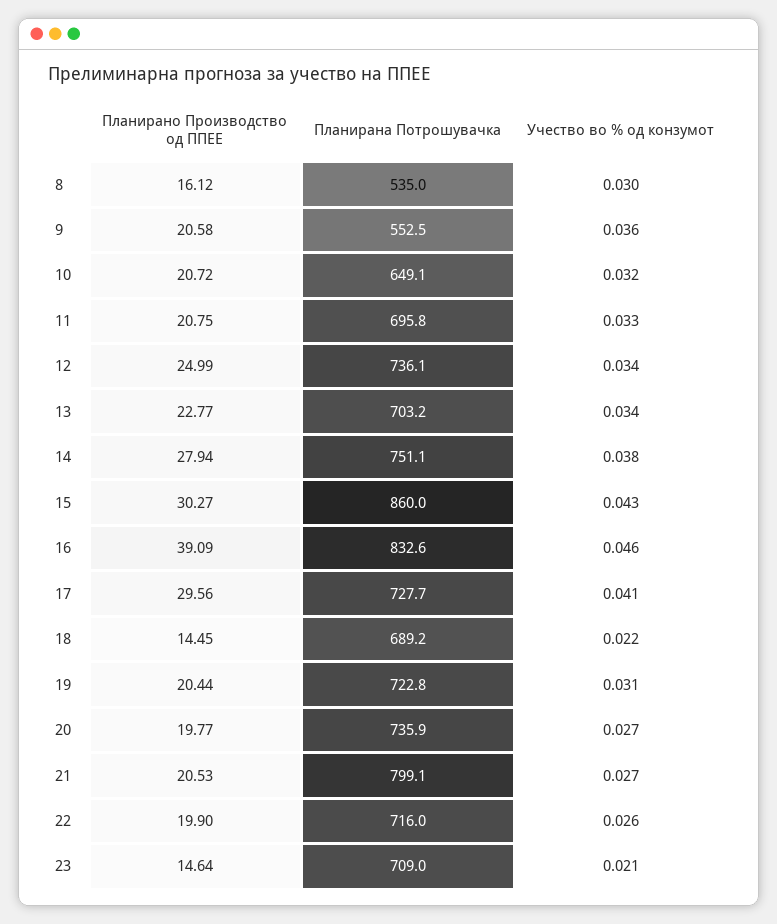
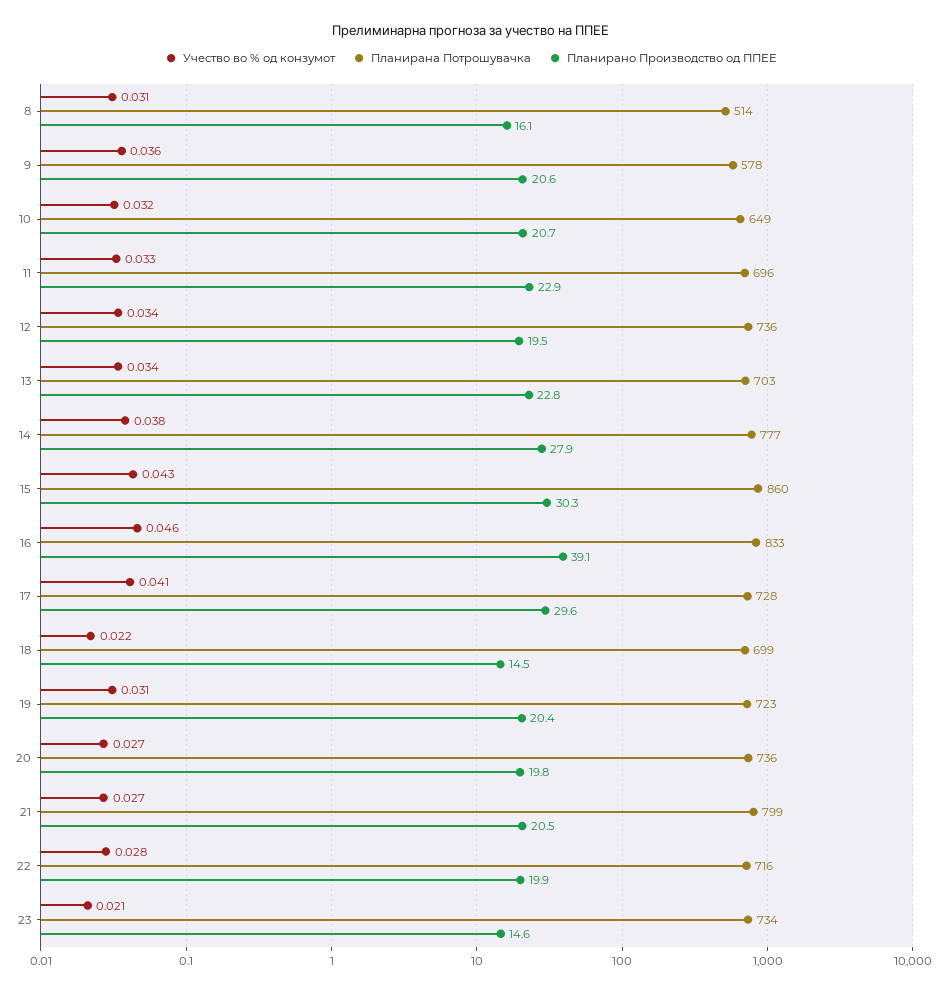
  {
    "Планирано Производство од ППЕЕ": {
      "8": 16.12,
      "9": 20.58,
      "10": 20.72,
-     "11": 20.75,
+     "11": 22.9,
-     "12": 24.99,
+     "12": 19.5,
      "13": 22.77,
      "14": 27.94,
      "15": 30.27,
      "16": 39.09,
      "17": 29.56,
      "18": 14.45,
      "19": 20.44,
      "20": 19.77,
      "21": 20.53,
      "22": 19.9,
      "23": 14.64
    },
    "Планирана Потрошувачка": {
-     "8": 535,
+     "8": 514,
-     "9": 552.5,
+     "9": 578,
      "10": 649.1,
      "11": 695.8,
      "12": 736.1,
      "13": 703.2,
-     "14": 751.1,
+     "14": 777,
      "15": 860,
      "16": 832.6,
      "17": 727.7,
-     "18": 689.2,
+     "18": 699,
      "19": 722.8,
      "20": 735.9,
      "21": 799.1,
      "22": 716,
-     "23": 709
+     "23": 734
    },
    "Учество во % од конзумот": {
-     "8": 0.03,
+     "8": 0.031,
      "9": 0.036,
      "10": 0.032,
      "11": 0.033,
      "12": 0.034,
      "13": 0.034,
      "14": 0.038,
      "15": 0.043,
      "16": 0.046,
      "17": 0.041,
      "18": 0.022,
      "19": 0.031,
      "20": 0.027,
      "21": 0.027,
-     "22": 0.026,
+     "22": 0.028,
      "23": 0.021
    }
  }

